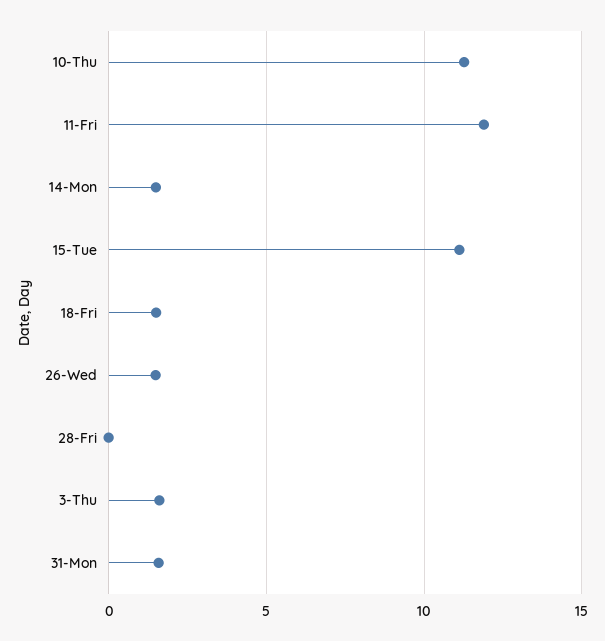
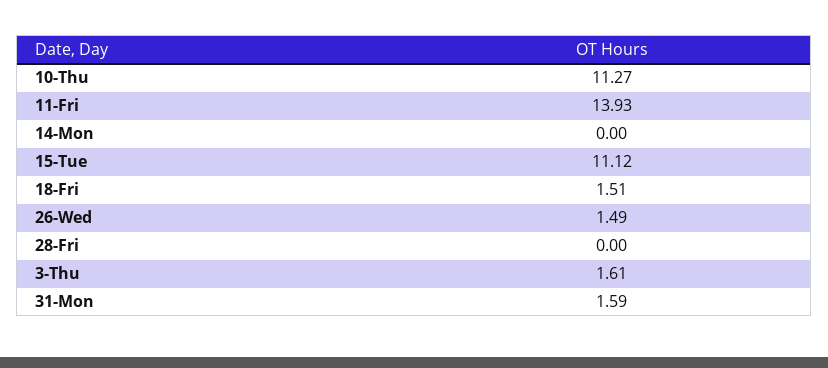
  {
    "10-Thu": 11.27,
-   "11-Fri": 12,
+   "11-Fri": 13.93,
-   "14-Mon": 1.5,
+   "14-Mon": 0,
    "15-Tue": 11.12,
    "18-Fri": 1.51,
    "26-Wed": 1.49,
    "28-Fri": 0,
    "3-Thu": 1.61,
    "31-Mon": 1.59
  }

